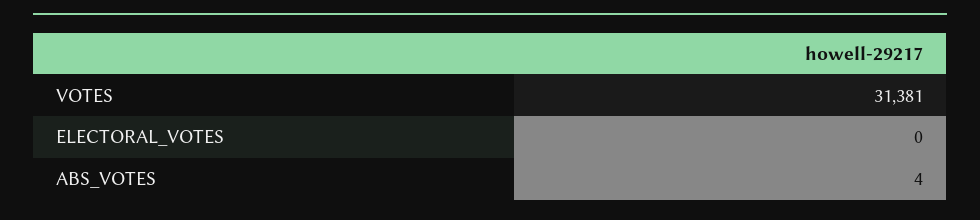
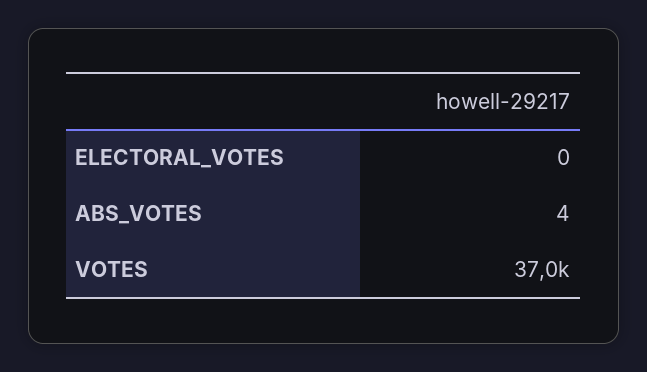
  {
-   "VOTES": 31381,
+   "VOTES": 37000,
    "ELECTORAL_VOTES": 0,
    "ABS_VOTES": 4
  }

